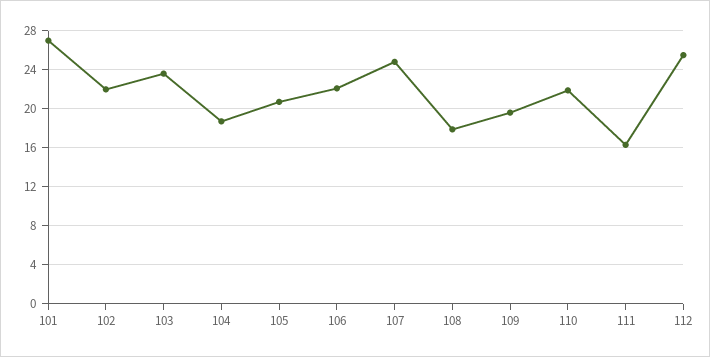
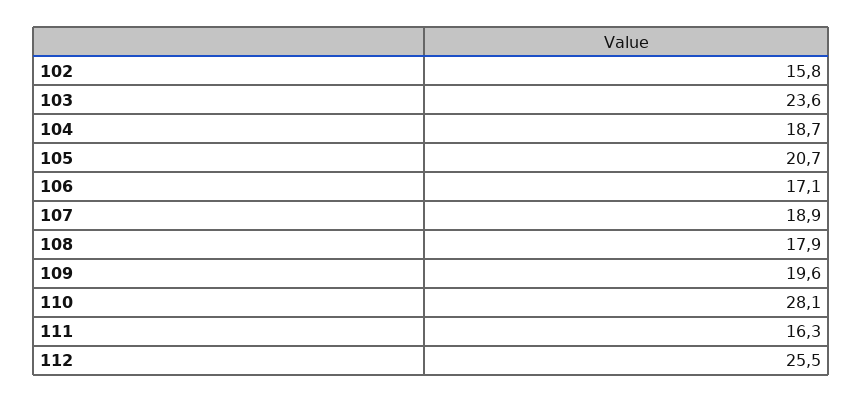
  {
-   "101": 27,
-   "102": 22,
+   "102": 15.8,
    "103": 23.6,
    "104": 18.7,
    "105": 20.7,
-   "106": 22,
+   "106": 17.1,
-   "107": 25,
+   "107": 18.9,
    "108": 17.9,
    "109": 19.6,
-   "110": 22,
+   "110": 28.1,
    "111": 16.3,
    "112": 25.5
  }

